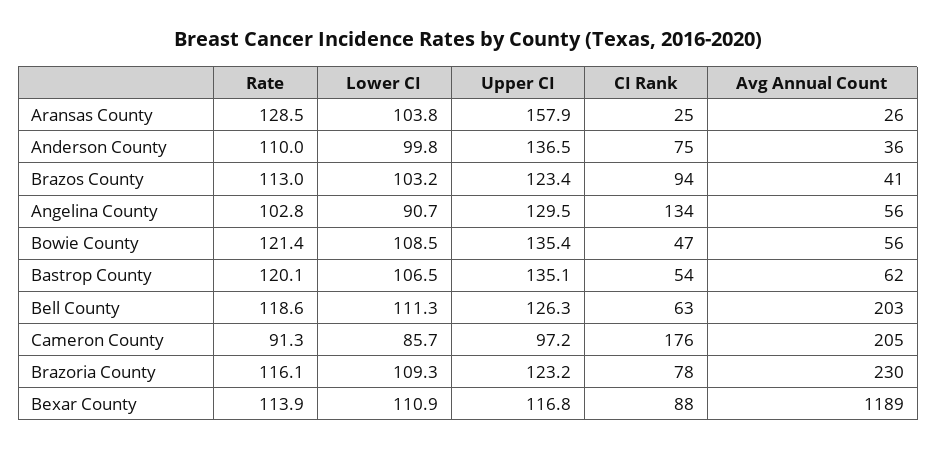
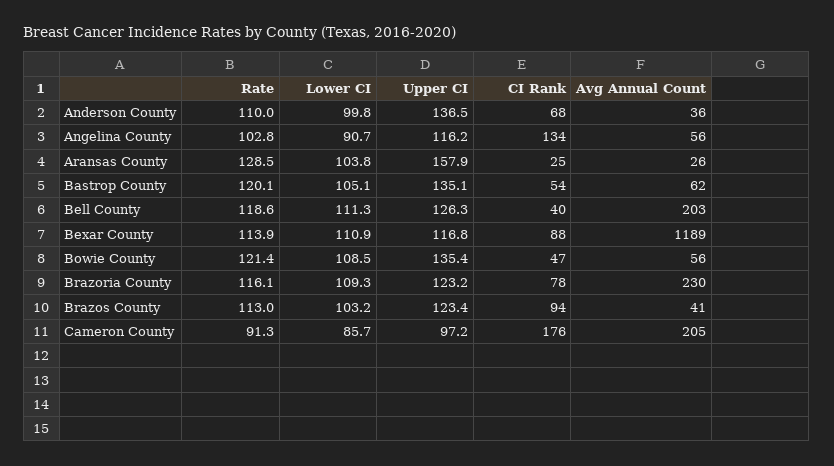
  {
    "Rate": {
      "Aransas County": 128.5,
      "Anderson County": 110,
      "Brazos County": 113,
      "Angelina County": 102.8,
      "Bowie County": 121.4,
      "Bastrop County": 120.1,
      "Bell County": 118.6,
      "Cameron County": 91.3,
      "Brazoria County": 116.1,
      "Bexar County": 113.9
    },
    "Lower CI": {
      "Aransas County": 103.8,
      "Anderson County": 99.8,
      "Brazos County": 103.2,
      "Angelina County": 90.7,
      "Bowie County": 108.5,
-     "Bastrop County": 106.5,
+     "Bastrop County": 105.1,
      "Bell County": 111.3,
      "Cameron County": 85.7,
      "Brazoria County": 109.3,
      "Bexar County": 110.9
    },
    "Upper CI": {
      "Aransas County": 157.9,
      "Anderson County": 136.5,
      "Brazos County": 123.4,
-     "Angelina County": 129.5,
+     "Angelina County": 116.2,
      "Bowie County": 135.4,
      "Bastrop County": 135.1,
      "Bell County": 126.3,
      "Cameron County": 97.2,
      "Brazoria County": 123.2,
      "Bexar County": 116.8
    },
    "CI Rank": {
      "Aransas County": 25,
-     "Anderson County": 75,
+     "Anderson County": 68,
      "Brazos County": 94,
      "Angelina County": 134,
      "Bowie County": 47,
      "Bastrop County": 54,
-     "Bell County": 63,
+     "Bell County": 40,
      "Cameron County": 176,
      "Brazoria County": 78,
      "Bexar County": 88
    },
    "Avg Annual Count": {
      "Aransas County": 26,
      "Anderson County": 36,
      "Brazos County": 41,
      "Angelina County": 56,
      "Bowie County": 56,
      "Bastrop County": 62,
      "Bell County": 203,
      "Cameron County": 205,
      "Brazoria County": 230,
      "Bexar County": 1189
    }
  }

